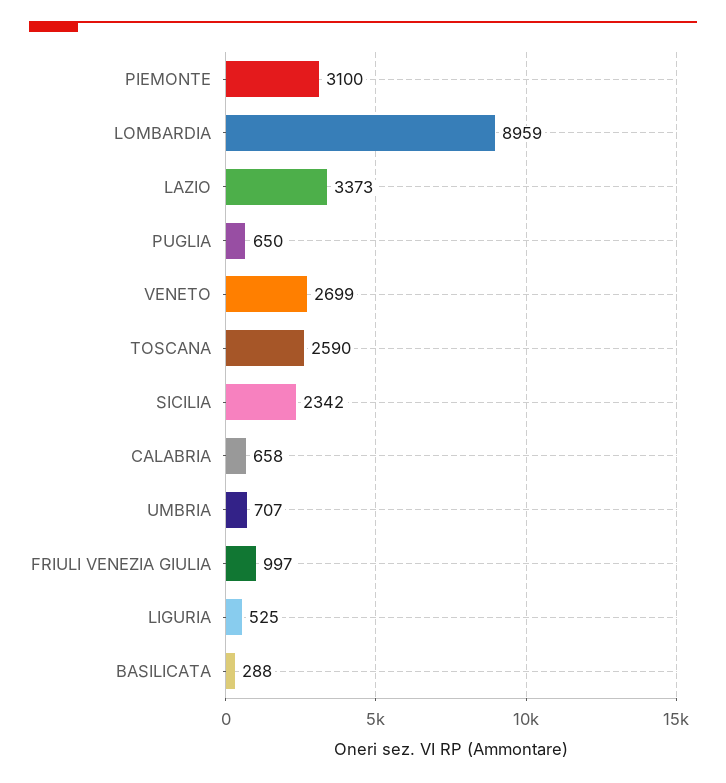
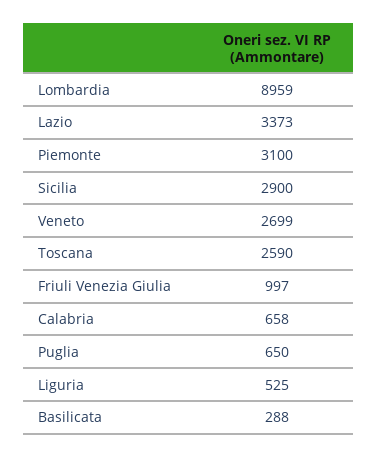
  {
    "PIEMONTE": 3100,
    "LOMBARDIA": 8959,
    "LAZIO": 3373,
    "PUGLIA": 650,
    "VENETO": 2699,
    "TOSCANA": 2590,
-   "SICILIA": 2342,
+   "SICILIA": 2900,
    "CALABRIA": 658,
-   "UMBRIA": 707,
    "FRIULI VENEZIA GIULIA": 997,
    "LIGURIA": 525,
    "BASILICATA": 288
  }

